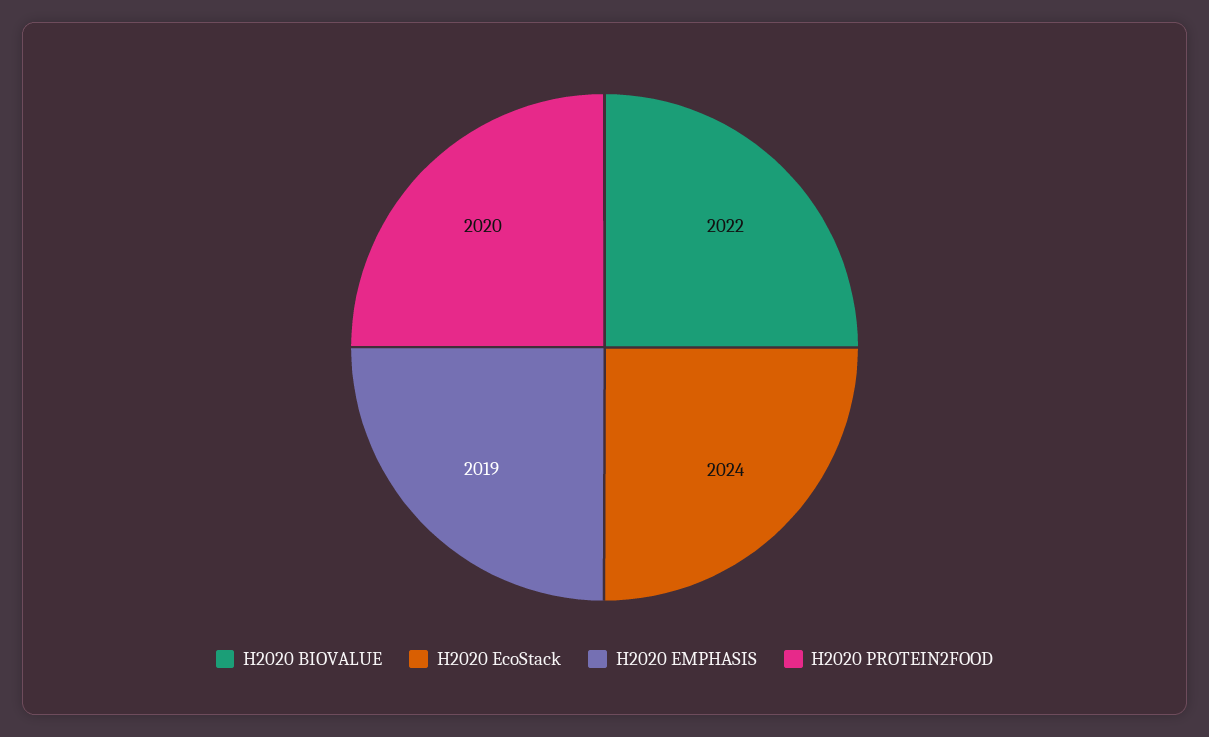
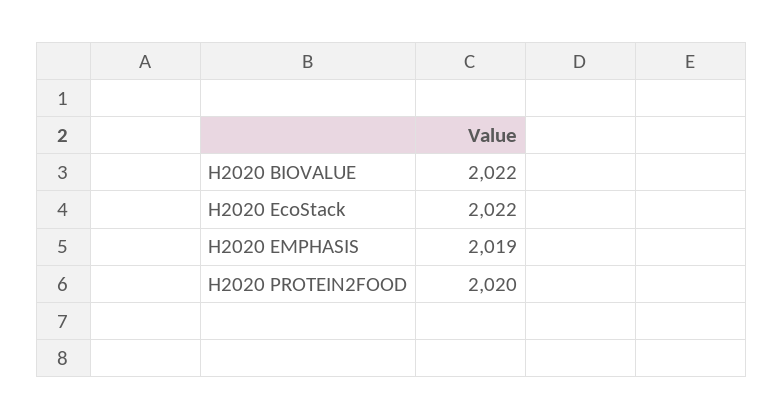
  {
    "H2020 BIOVALUE": 2022,
-   "H2020 EcoStack": 2024,
+   "H2020 EcoStack": 2022,
    "H2020 EMPHASIS": 2019,
    "H2020 PROTEIN2FOOD": 2020
  }

